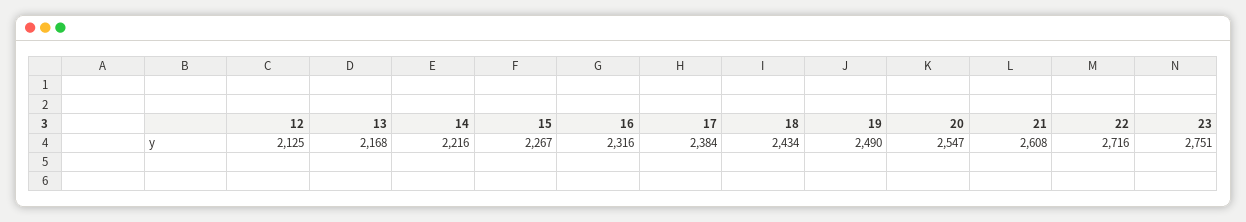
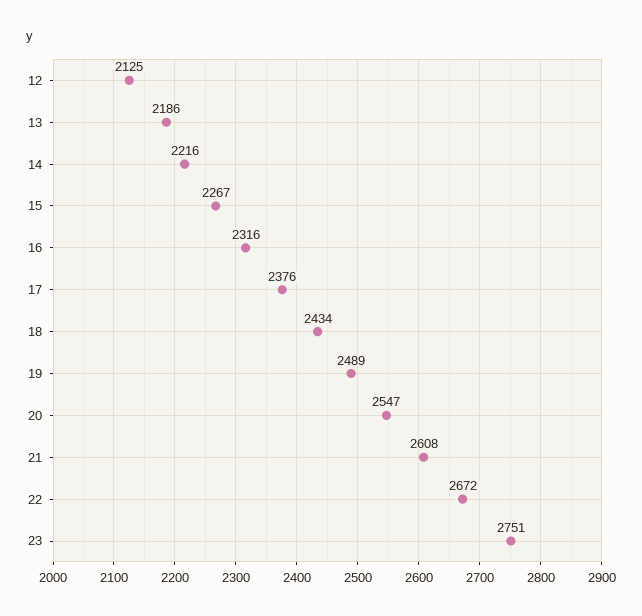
  {
    "12": 2125,
-   "13": 2168,
+   "13": 2186,
    "14": 2216,
    "15": 2267,
    "16": 2316,
-   "17": 2384,
+   "17": 2376,
    "18": 2434,
-   "19": 2490,
+   "19": 2489,
    "20": 2547,
    "21": 2608,
-   "22": 2716,
+   "22": 2672,
    "23": 2751
  }

